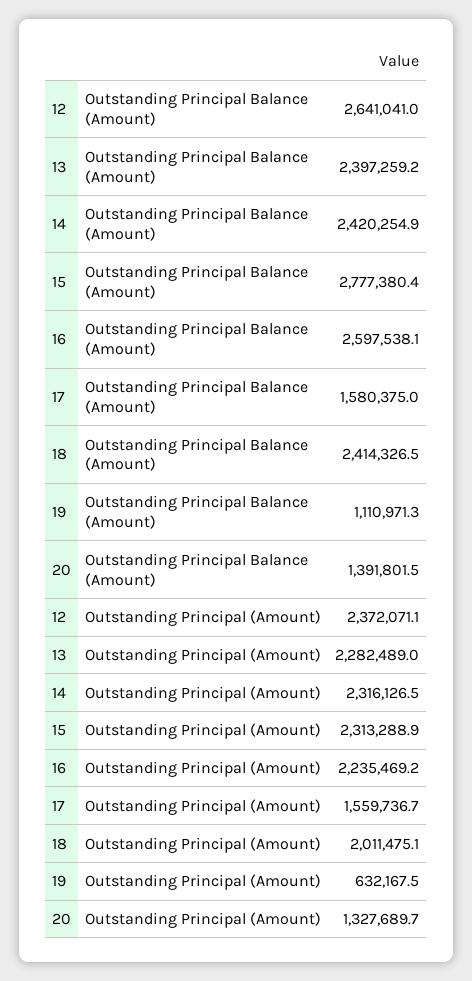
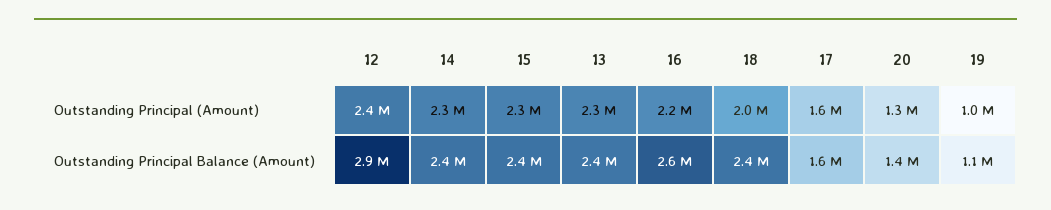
  {
    "12": {
-     "Outstanding Principal Balance (Amount)": 2641041,
+     "Outstanding Principal Balance (Amount)": 2900000,
      "Outstanding Principal (Amount)": 2372071.1
    },
    "13": {
      "Outstanding Principal Balance (Amount)": 2397259.2,
      "Outstanding Principal (Amount)": 2282489
    },
    "14": {
      "Outstanding Principal Balance (Amount)": 2420254.9,
      "Outstanding Principal (Amount)": 2316126.5
    },
    "15": {
-     "Outstanding Principal Balance (Amount)": 2777380.4,
+     "Outstanding Principal Balance (Amount)": 2400000,
      "Outstanding Principal (Amount)": 2313288.9
    },
    "16": {
      "Outstanding Principal Balance (Amount)": 2597538.1,
      "Outstanding Principal (Amount)": 2235469.2
    },
    "17": {
      "Outstanding Principal Balance (Amount)": 1580375,
      "Outstanding Principal (Amount)": 1559736.7
    },
    "18": {
      "Outstanding Principal Balance (Amount)": 2414326.5,
      "Outstanding Principal (Amount)": 2011475.1
    },
    "19": {
      "Outstanding Principal Balance (Amount)": 1110971.3,
-     "Outstanding Principal (Amount)": 632167.5
+     "Outstanding Principal (Amount)": 1000000
    },
    "20": {
      "Outstanding Principal Balance (Amount)": 1391801.5,
      "Outstanding Principal (Amount)": 1327689.7
    }
  }

